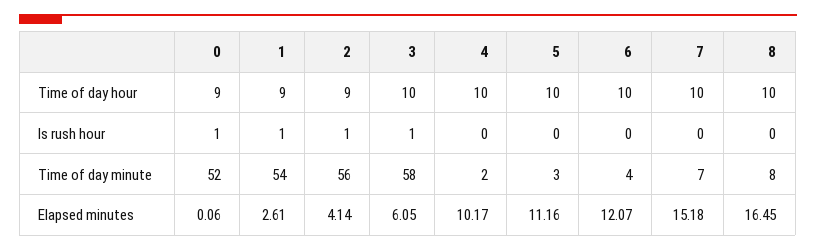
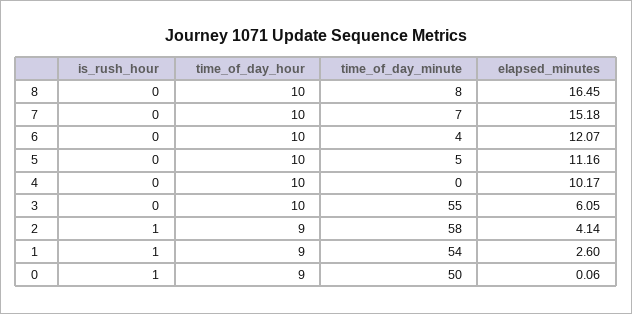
  {
    "0": {
      "Time of day hour": 9,
      "Is rush hour": 1,
-     "Time of day minute": 52,
+     "Time of day minute": 50,
      "Elapsed minutes": 0.06
    },
    "1": {
      "Time of day hour": 9,
      "Is rush hour": 1,
      "Time of day minute": 54,
-     "Elapsed minutes": 2.61
+     "Elapsed minutes": 2.6
    },
    "2": {
      "Time of day hour": 9,
      "Is rush hour": 1,
-     "Time of day minute": 56,
+     "Time of day minute": 58,
      "Elapsed minutes": 4.14
    },
    "3": {
      "Time of day hour": 10,
-     "Is rush hour": 1,
+     "Is rush hour": 0,
-     "Time of day minute": 58,
+     "Time of day minute": 55,
      "Elapsed minutes": 6.05
    },
    "4": {
      "Time of day hour": 10,
      "Is rush hour": 0,
-     "Time of day minute": 2,
+     "Time of day minute": 0,
      "Elapsed minutes": 10.17
    },
    "5": {
      "Time of day hour": 10,
      "Is rush hour": 0,
-     "Time of day minute": 3,
+     "Time of day minute": 5,
      "Elapsed minutes": 11.16
    },
    "6": {
      "Time of day hour": 10,
      "Is rush hour": 0,
      "Time of day minute": 4,
      "Elapsed minutes": 12.07
    },
    "7": {
      "Time of day hour": 10,
      "Is rush hour": 0,
      "Time of day minute": 7,
      "Elapsed minutes": 15.18
    },
    "8": {
      "Time of day hour": 10,
      "Is rush hour": 0,
      "Time of day minute": 8,
      "Elapsed minutes": 16.45
    }
  }

